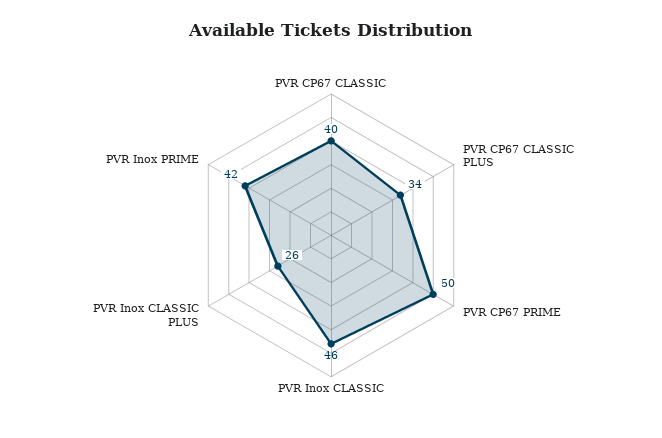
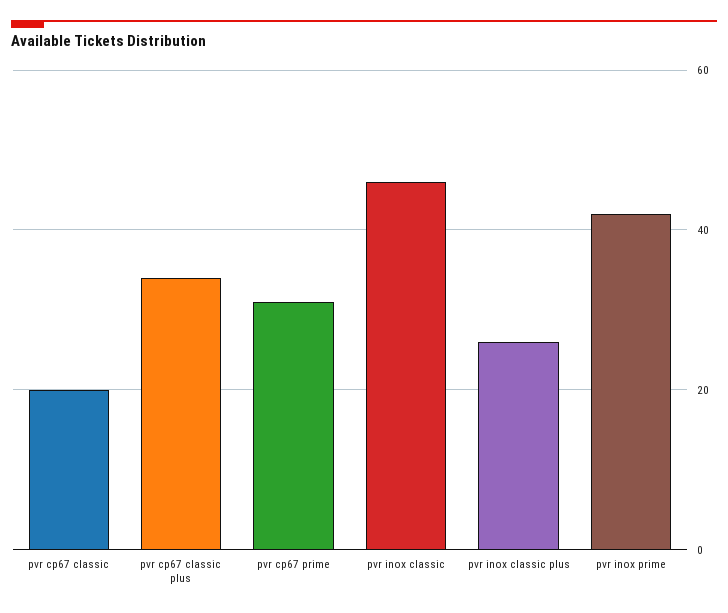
  {
-   "PVR CP67 CLASSIC": 40,
+   "PVR CP67 CLASSIC": 20,
    "PVR CP67 CLASSIC PLUS": 34,
-   "PVR CP67 PRIME": 50,
+   "PVR CP67 PRIME": 30,
    "PVR Inox CLASSIC": 46,
    "PVR Inox CLASSIC PLUS": 26,
    "PVR Inox PRIME": 42
  }

